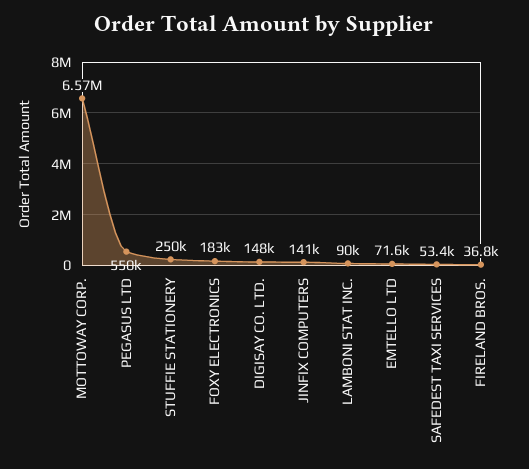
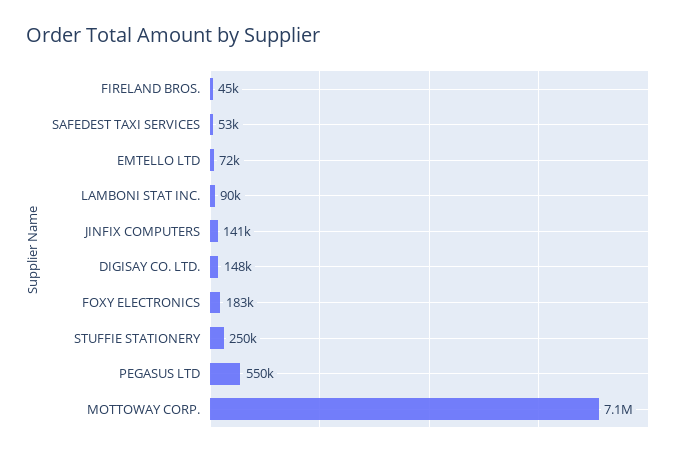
  {
-   "MOTTOWAY CORP.": 6570000,
+   "MOTTOWAY CORP.": 7100000,
    "PEGASUS LTD": 550000,
    "STUFFIE STATIONERY": 250000,
    "FOXY ELECTRONICS": 183000,
    "DIGISAY CO. LTD.": 148000,
    "JINFIX COMPUTERS": 141000,
    "LAMBONI STAT INC.": 90000,
    "EMTELLO LTD": 71600,
    "SAFEDEST TAXI SERVICES": 53400,
-   "FIRELAND BROS.": 36800
+   "FIRELAND BROS.": 45000
  }

